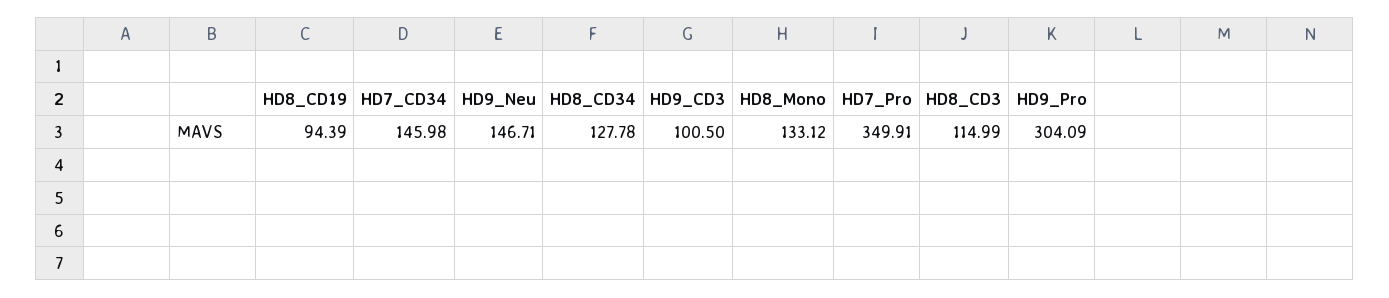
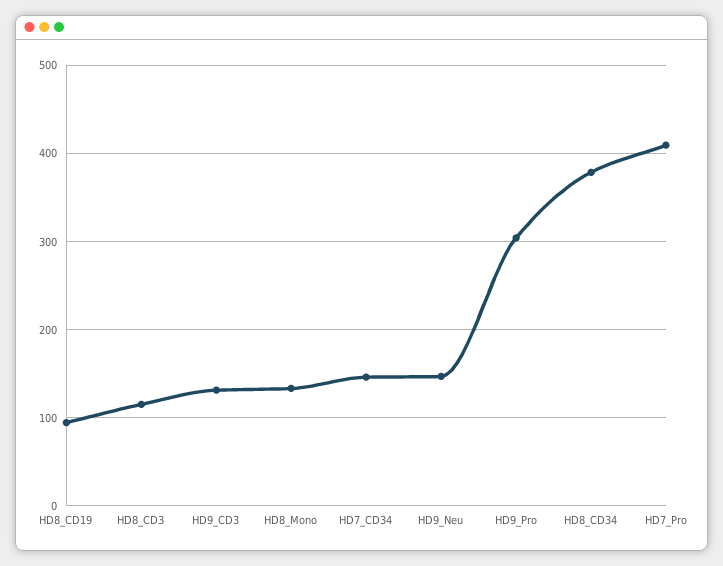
  {
    "HD8_CD19": 94.39,
    "HD7_CD34": 145.98,
    "HD9_Neu": 146.71,
-   "HD8_CD34": 127.78,
+   "HD8_CD34": 380,
-   "HD9_CD3": 100.5,
+   "HD9_CD3": 130,
    "HD8_Mono": 133.12,
-   "HD7_Pro": 349.91,
+   "HD7_Pro": 410,
    "HD8_CD3": 114.99,
    "HD9_Pro": 304.09
  }

